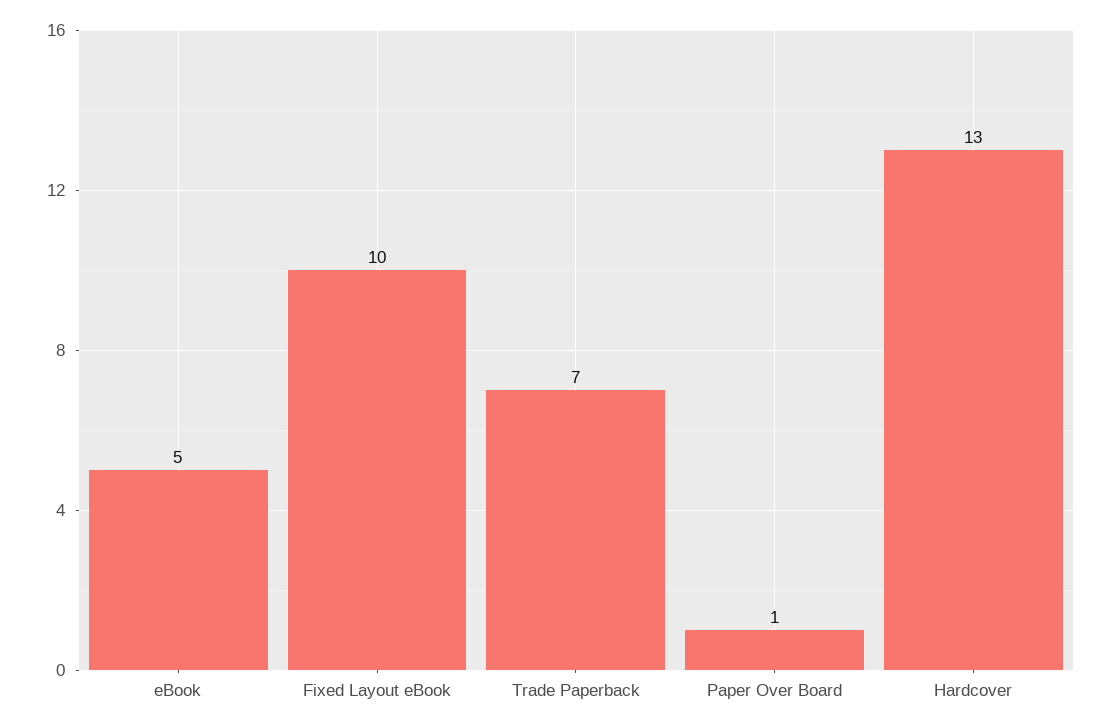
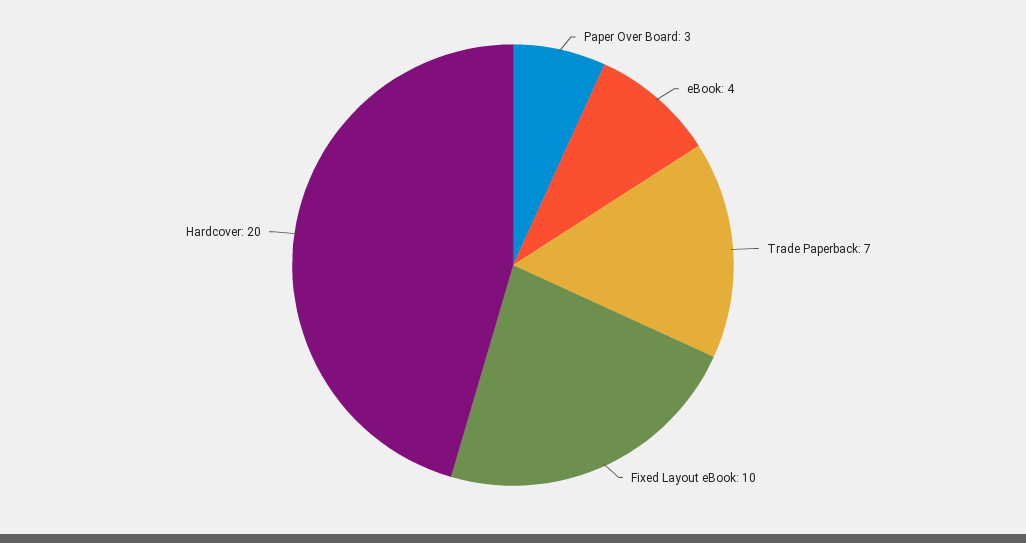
  {
-   "eBook": 5,
+   "eBook": 4,
    "Fixed Layout eBook": 10,
    "Trade Paperback": 7,
-   "Paper Over Board": 1,
+   "Paper Over Board": 3,
-   "Hardcover": 13
+   "Hardcover": 20
  }

